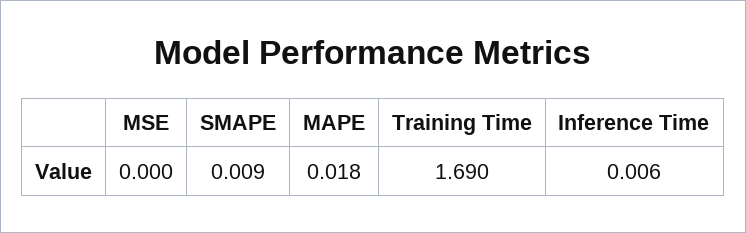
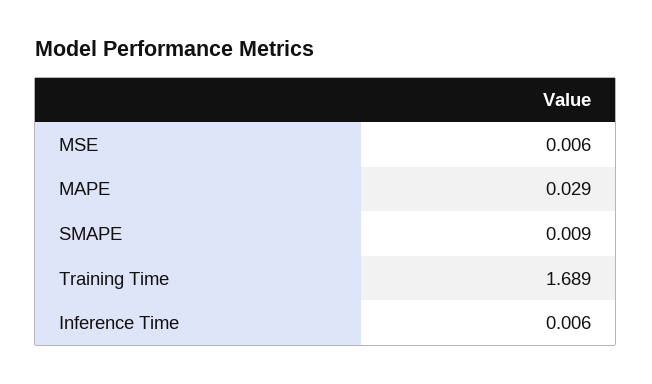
  {
-   "MSE": 0,
+   "MSE": 0.006,
    "SMAPE": 0.009,
-   "MAPE": 0.018,
+   "MAPE": 0.029,
-   "Training Time": 1.69,
+   "Training Time": 1.689,
    "Inference Time": 0.006
  }

